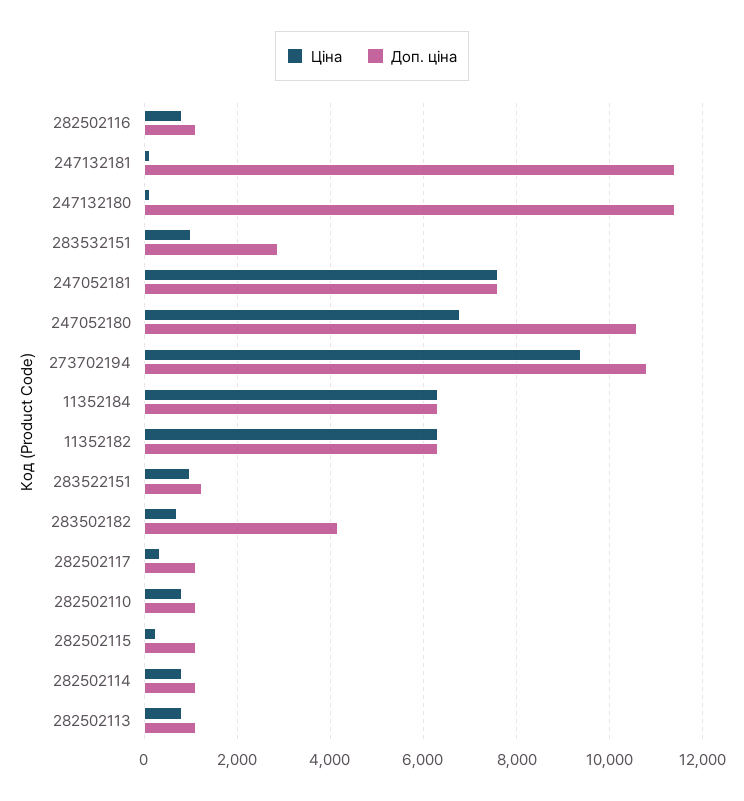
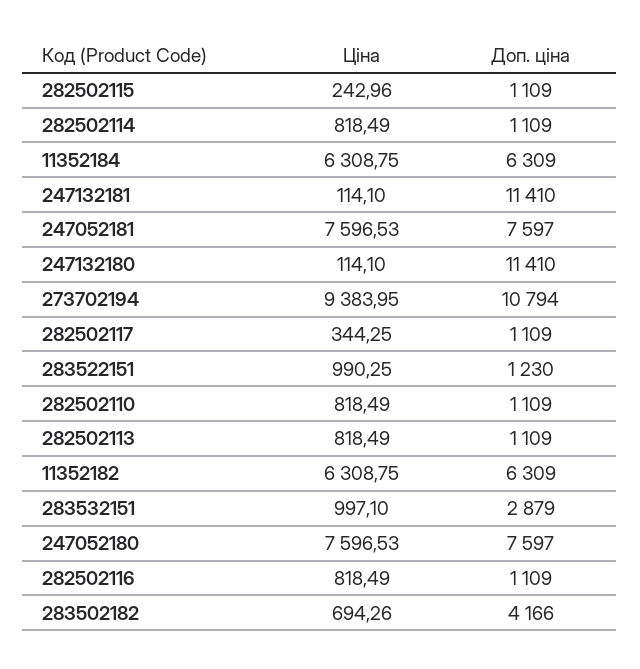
  {
    "Ціна": {
      "282502116": 818.49,
      "247132181": 114.1,
      "247132180": 114.1,
      "283532151": 997.1,
      "247052181": 7596.53,
-     "247052180": 6800,
+     "247052180": 7596.53,
      "273702194": 9383.95,
      "11352184": 6308.75,
      "11352182": 6308.75,
      "283522151": 990.25,
      "283502182": 694.26,
      "282502117": 344.25,
      "282502110": 818.49,
      "282502115": 242.96,
      "282502114": 818.49,
      "282502113": 818.49
    },
    "Доп. ціна": {
      "282502116": 1109,
      "247132181": 11410,
      "247132180": 11410,
      "283532151": 2879,
      "247052181": 7597,
-     "247052180": 10600,
+     "247052180": 7597,
      "273702194": 10794,
      "11352184": 6309,
      "11352182": 6309,
      "283522151": 1230,
      "283502182": 4166,
      "282502117": 1109,
      "282502110": 1109,
      "282502115": 1109,
      "282502114": 1109,
      "282502113": 1109
    }
  }

